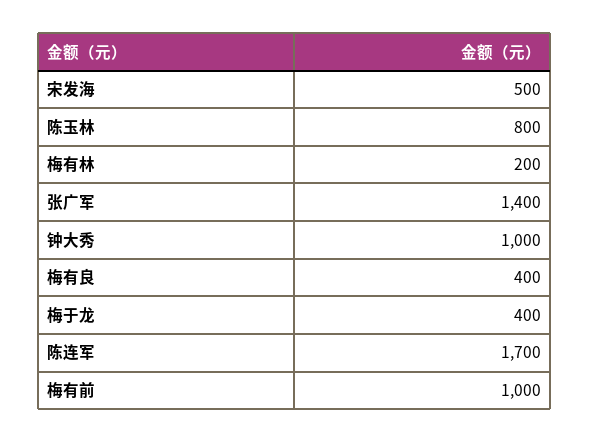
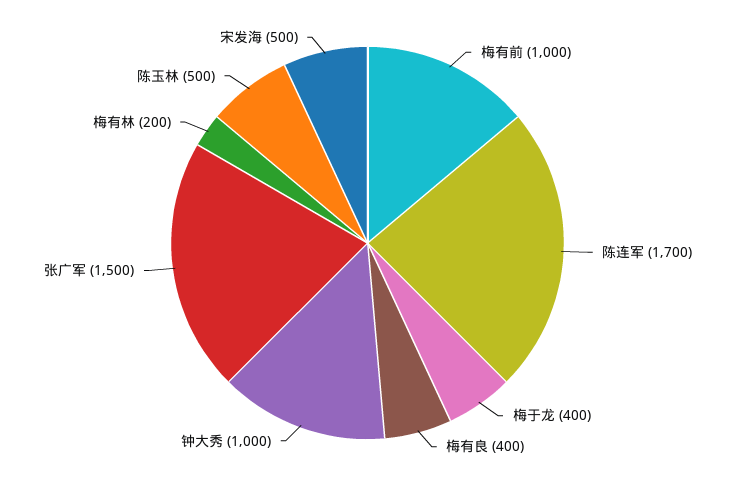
  {
    "宋发海": 500,
-   "陈玉林": 800,
+   "陈玉林": 500,
    "梅有林": 200,
-   "张广军": 1400,
+   "张广军": 1500,
    "钟大秀": 1000,
    "梅有良": 400,
    "梅于龙": 400,
    "陈连军": 1700,
    "梅有前": 1000
  }

